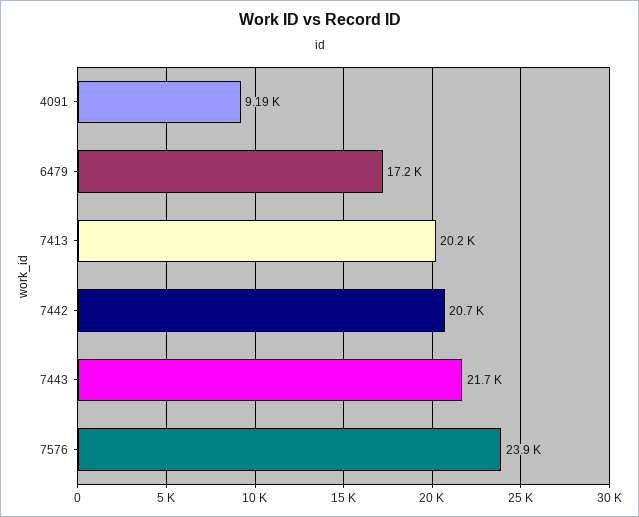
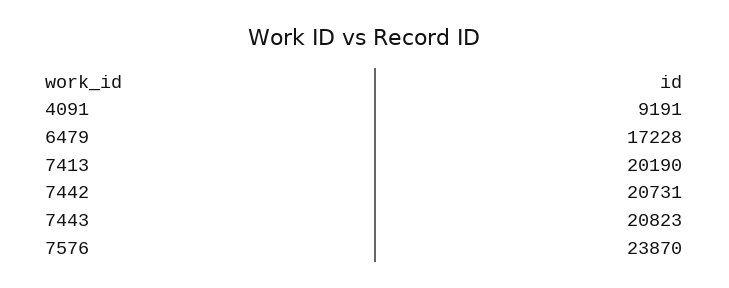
  {
    "4091": 9191,
    "6479": 17228,
    "7413": 20190,
    "7442": 20731,
-   "7443": 21700,
+   "7443": 20823,
    "7576": 23870
  }

